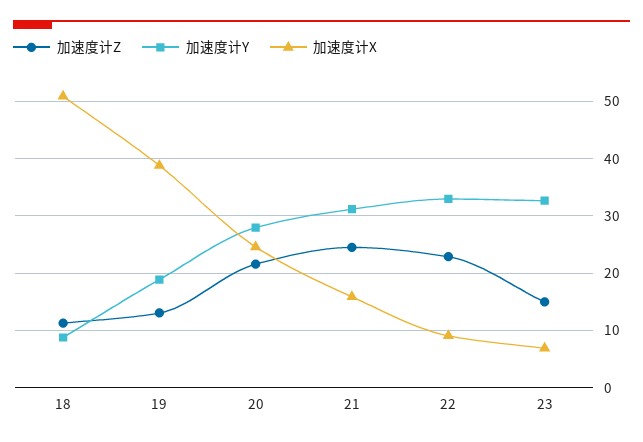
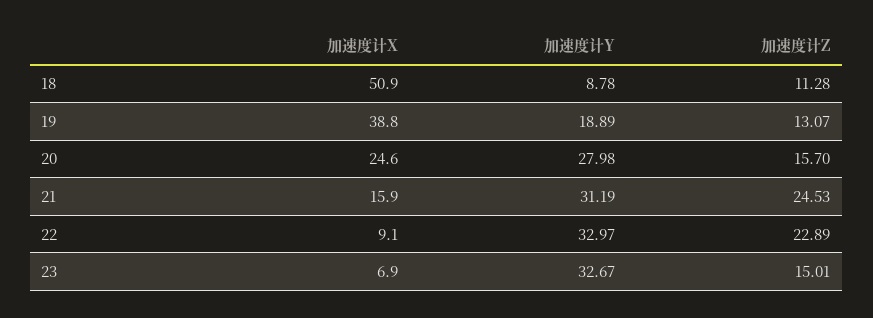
  {
    "加速度计Z": {
      "18": 11.28,
      "19": 13.07,
-     "20": 22,
+     "20": 15.7,
      "21": 24.53,
      "22": 22.89,
      "23": 15.01
    },
    "加速度计Y": {
      "18": 8.78,
      "19": 18.89,
      "20": 27.98,
      "21": 31.19,
      "22": 32.97,
      "23": 32.67
    },
    "加速度计X": {
      "18": 50.9,
      "19": 38.8,
      "20": 24.6,
      "21": 15.9,
      "22": 9.1,
      "23": 6.9
    }
  }

